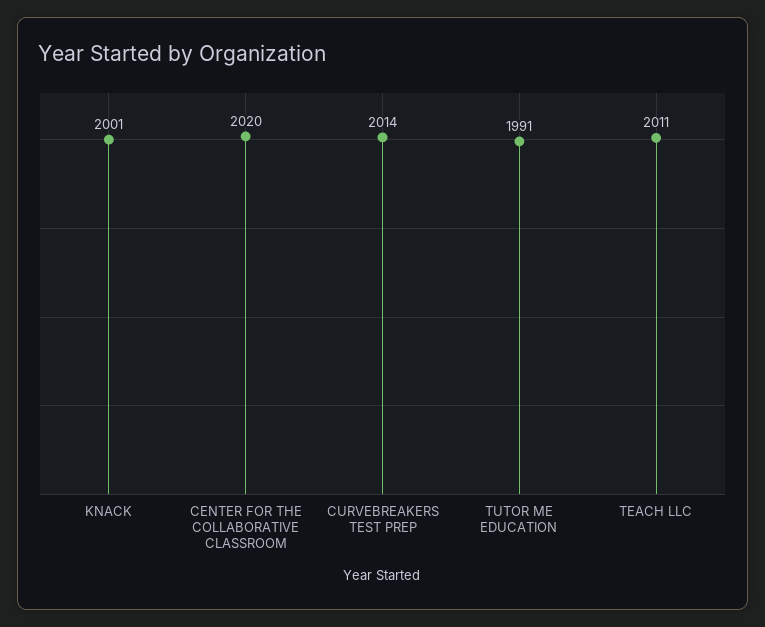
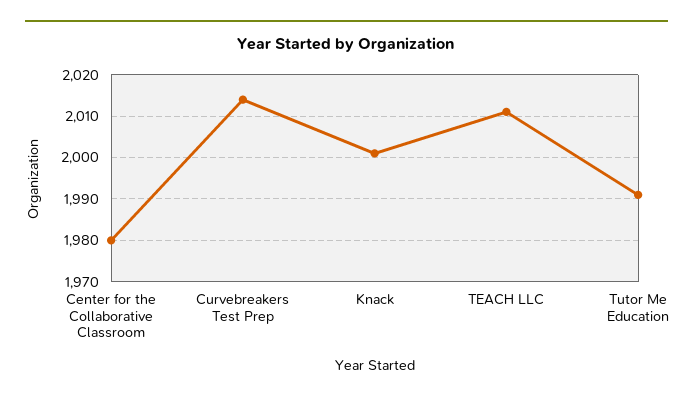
  {
    "KNACK": 2001,
-   "CENTER FOR THE COLLABORATIVE CLASSROOM": 2020,
+   "CENTER FOR THE COLLABORATIVE CLASSROOM": 1980,
    "CURVEBREAKERS TEST PREP": 2014,
    "TUTOR ME EDUCATION": 1991,
    "TEACH LLC": 2011
  }

